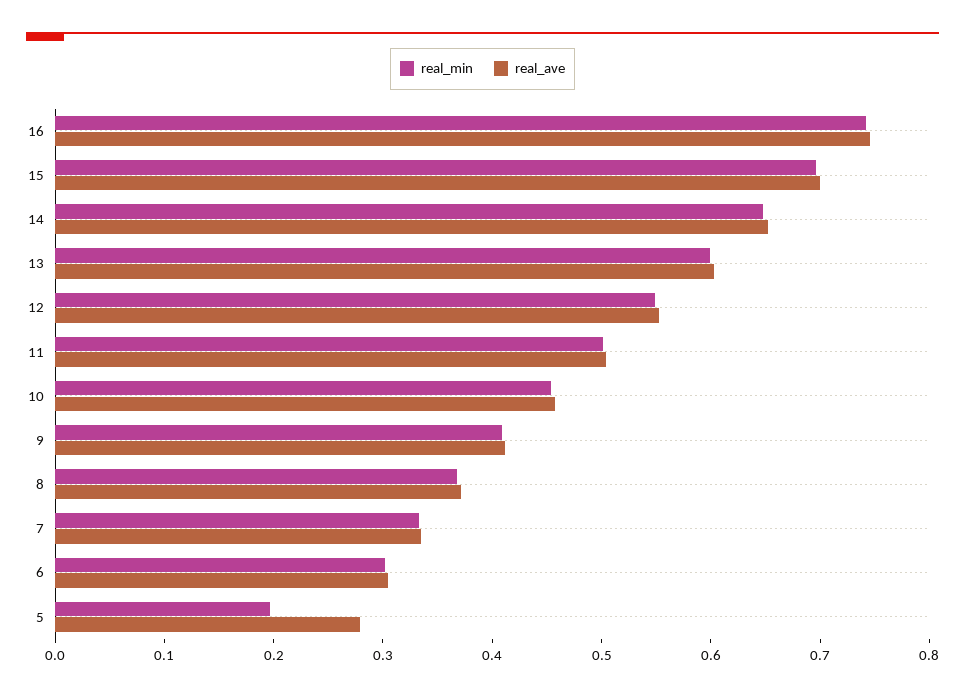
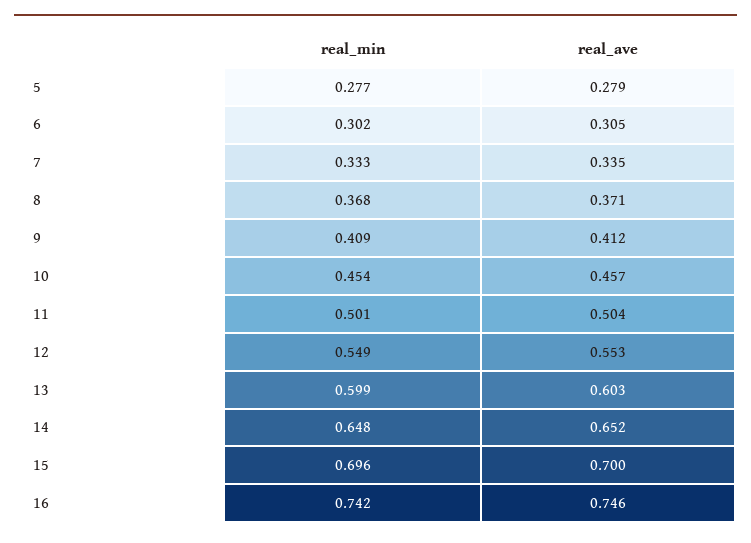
  {
    "real_min": {
      "16": 0.742,
      "15": 0.696,
      "14": 0.648,
      "13": 0.599,
      "12": 0.549,
      "11": 0.501,
      "10": 0.454,
      "9": 0.409,
      "8": 0.368,
      "7": 0.333,
      "6": 0.302,
-     "5": 0.2
+     "5": 0.277
    },
    "real_ave": {
      "16": 0.746,
      "15": 0.7,
      "14": 0.652,
      "13": 0.603,
      "12": 0.553,
      "11": 0.504,
      "10": 0.457,
      "9": 0.412,
      "8": 0.371,
      "7": 0.335,
      "6": 0.305,
      "5": 0.279
    }
  }

